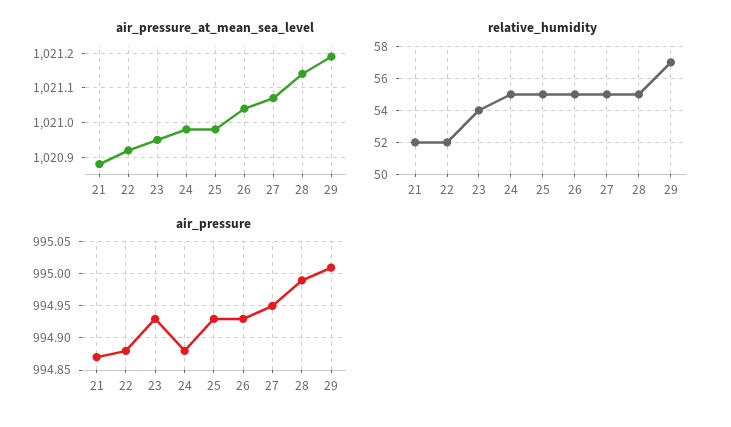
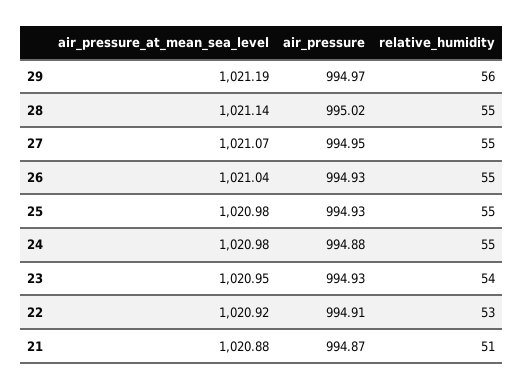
  {
    "air_pressure_at_mean_sea_level": {
      "21": 1020.88,
      "22": 1020.92,
      "23": 1020.95,
      "24": 1020.98,
      "25": 1020.98,
      "26": 1021.04,
      "27": 1021.07,
      "28": 1021.14,
      "29": 1021.19
    },
    "relative_humidity": {
-     "21": 52,
+     "21": 51,
-     "22": 52,
+     "22": 53,
      "23": 54,
      "24": 55,
      "25": 55,
      "26": 55,
      "27": 55,
      "28": 55,
-     "29": 57
+     "29": 56
    },
    "air_pressure": {
      "21": 994.87,
-     "22": 994.88,
+     "22": 994.91,
      "23": 994.93,
      "24": 994.88,
      "25": 994.93,
      "26": 994.93,
      "27": 994.95,
-     "28": 994.99,
+     "28": 995.02,
-     "29": 995.01
+     "29": 994.97
    }
  }

